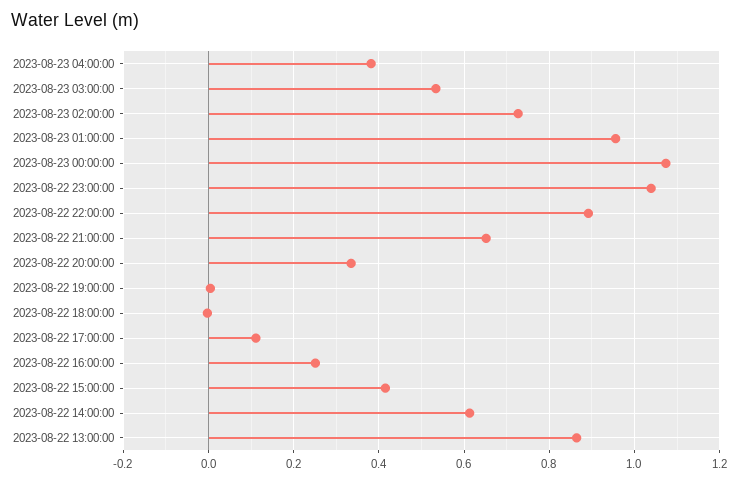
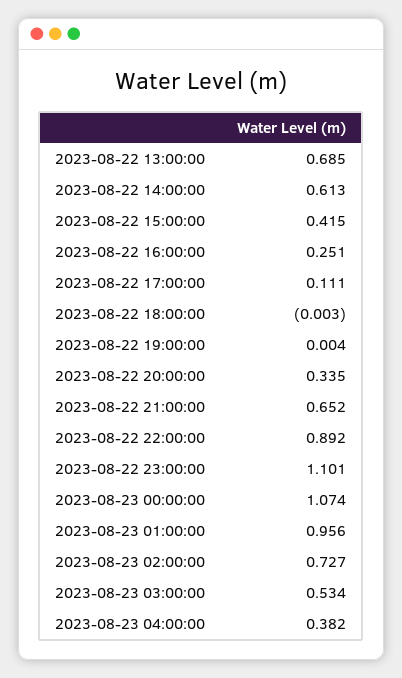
  {
    "2023-08-23 04:00:00": 0.382,
    "2023-08-23 03:00:00": 0.534,
    "2023-08-23 02:00:00": 0.727,
    "2023-08-23 01:00:00": 0.956,
    "2023-08-23 00:00:00": 1.074,
-   "2023-08-22 23:00:00": 1.04,
+   "2023-08-22 23:00:00": 1.101,
    "2023-08-22 22:00:00": 0.892,
    "2023-08-22 21:00:00": 0.652,
    "2023-08-22 20:00:00": 0.335,
    "2023-08-22 19:00:00": 0.004,
    "2023-08-22 18:00:00": -0.003,
    "2023-08-22 17:00:00": 0.111,
    "2023-08-22 16:00:00": 0.251,
    "2023-08-22 15:00:00": 0.415,
    "2023-08-22 14:00:00": 0.613,
-   "2023-08-22 13:00:00": 0.86
+   "2023-08-22 13:00:00": 0.685
  }

